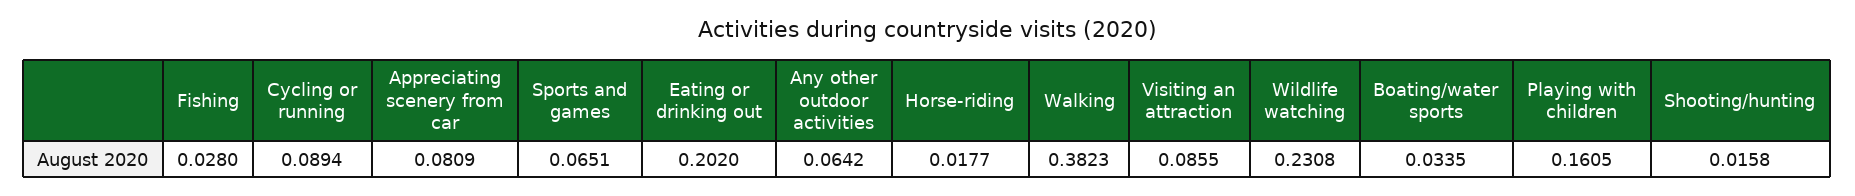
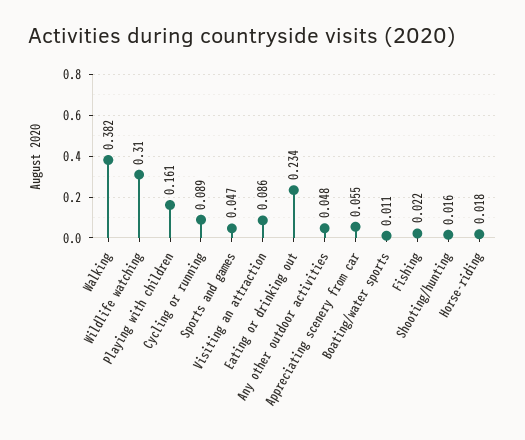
  {
-   "Fishing": 0.028,
+   "Fishing": 0.022,
    "Cycling or running": 0.0894,
-   "Appreciating scenery from car": 0.0809,
+   "Appreciating scenery from car": 0.055,
-   "Sports and games": 0.0651,
+   "Sports and games": 0.047,
-   "Eating or drinking out": 0.202,
+   "Eating or drinking out": 0.234,
-   "Any other outdoor activities": 0.0642,
+   "Any other outdoor activities": 0.048,
    "Horse-riding": 0.0177,
    "Walking": 0.3823,
    "Visiting an attraction": 0.0855,
-   "Wildlife watching": 0.2308,
+   "Wildlife watching": 0.31,
-   "Boating/water sports": 0.0335,
+   "Boating/water sports": 0.011,
    "Playing with children": 0.1605,
    "Shooting/hunting": 0.0158
  }

